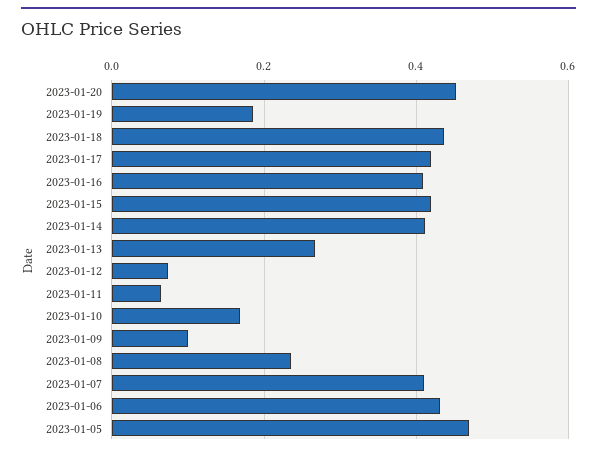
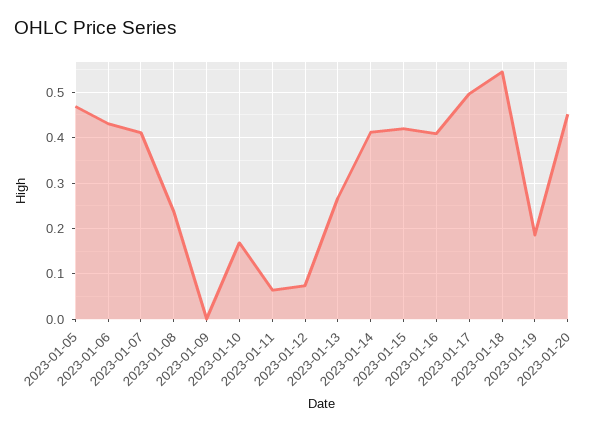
  {
    "2023-01-20": 0.46,
    "2023-01-19": 0.18,
-   "2023-01-18": 0.44,
+   "2023-01-18": 0.54,
-   "2023-01-17": 0.42,
+   "2023-01-17": 0.5,
    "2023-01-16": 0.4,
    "2023-01-15": 0.42,
    "2023-01-14": 0.42,
    "2023-01-13": 0.26,
    "2023-01-12": 0.08,
    "2023-01-11": 0.06,
    "2023-01-10": 0.16,
-   "2023-01-09": 0.1,
+   "2023-01-09": 0,
    "2023-01-08": 0.24,
    "2023-01-07": 0.42,
    "2023-01-06": 0.44,
    "2023-01-05": 0.46
  }

